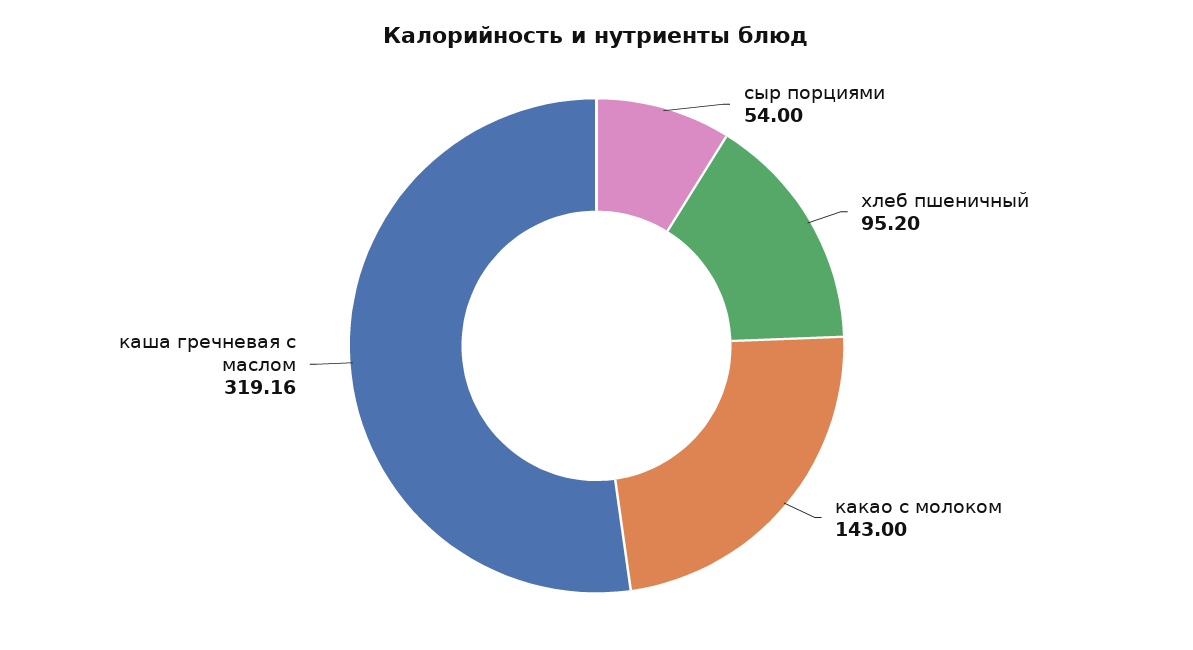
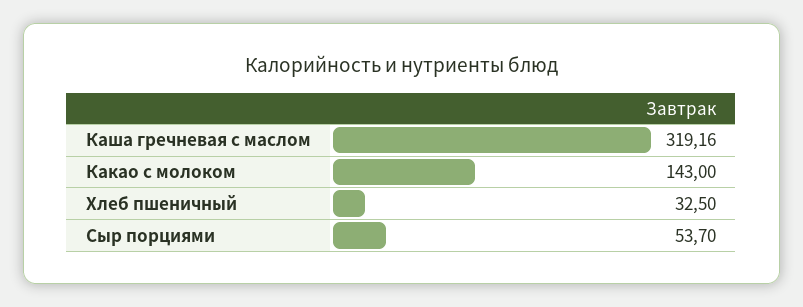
  {
-   "сыр порциями": 54,
+   "сыр порциями": 53.7,
-   "хлеб пшеничный": 95.2,
+   "хлеб пшеничный": 32.5,
    "какао с молоком": 143,
    "каша гречневая с маслом": 319.16
  }

